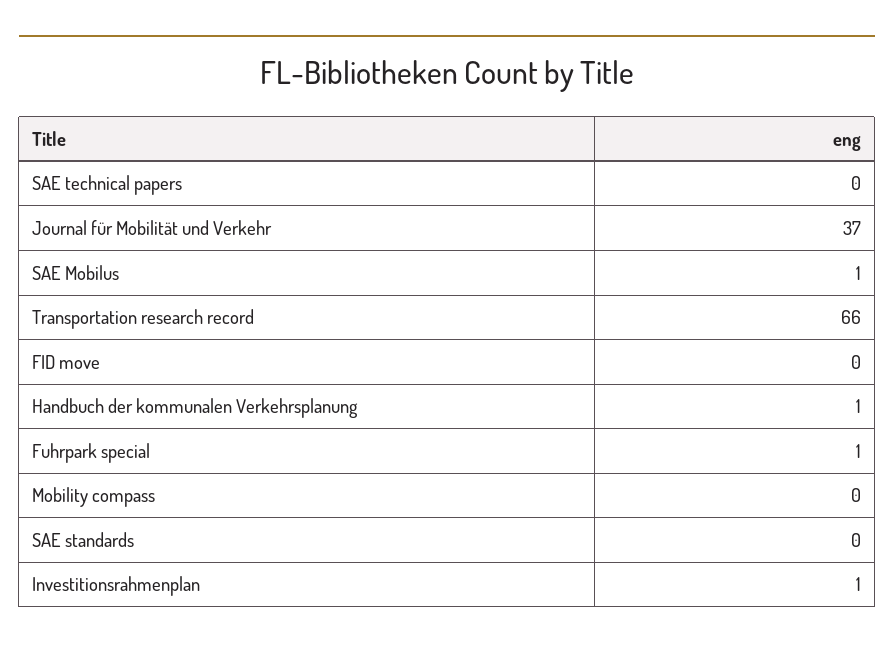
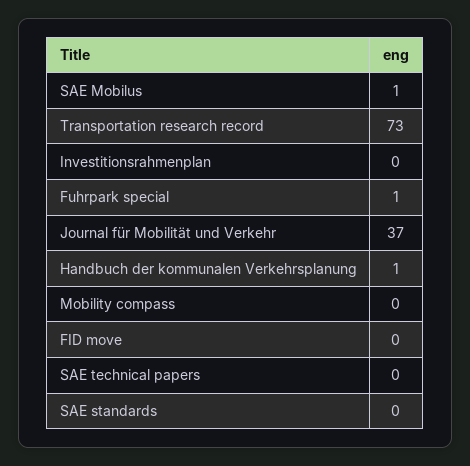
  {
    "SAE technical papers": 0,
    "Journal für Mobilität und Verkehr": 37,
    "SAE Mobilus": 1,
-   "Transportation research record": 66,
+   "Transportation research record": 73,
    "FID move": 0,
    "Handbuch der kommunalen Verkehrsplanung": 1,
    "Fuhrpark special": 1,
    "Mobility compass": 0,
    "SAE standards": 0,
-   "Investitionsrahmenplan": 1
+   "Investitionsrahmenplan": 0
  }

